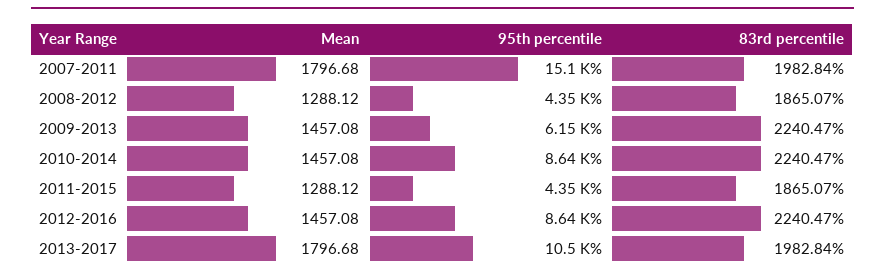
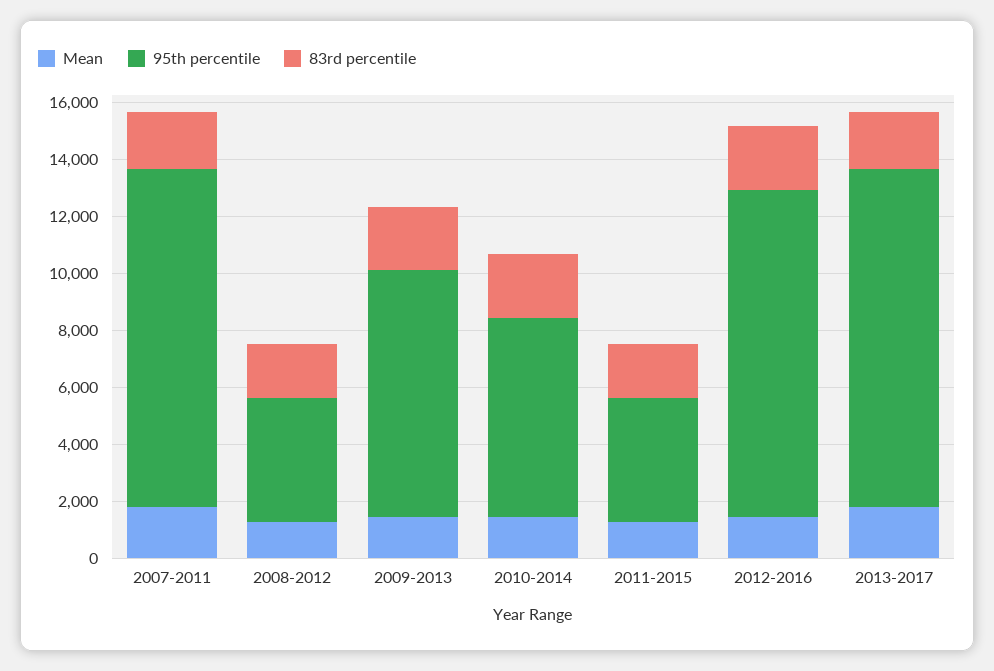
  {
    "Mean": {
      "2007-2011": 1796.68,
      "2008-2012": 1288.12,
      "2009-2013": 1457.08,
      "2010-2014": 1457.08,
      "2011-2015": 1288.12,
      "2012-2016": 1457.08,
      "2013-2017": 1796.68
    },
    "95th percentile": {
-     "2007-2011": 15100,
+     "2007-2011": 12000,
      "2008-2012": 4350,
-     "2009-2013": 6150,
+     "2009-2013": 8500,
-     "2010-2014": 8640,
+     "2010-2014": 7000,
      "2011-2015": 4350,
-     "2012-2016": 8640,
+     "2012-2016": 11500,
-     "2013-2017": 10500
+     "2013-2017": 12000
    },
    "83rd percentile": {
      "2007-2011": 1982.84,
      "2008-2012": 1865.07,
      "2009-2013": 2240.47,
      "2010-2014": 2240.47,
      "2011-2015": 1865.07,
      "2012-2016": 2240.47,
      "2013-2017": 1982.84
    }
  }

